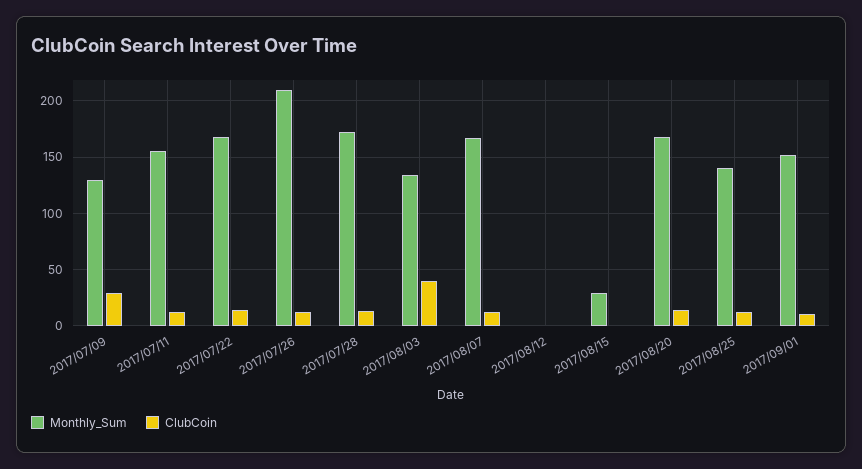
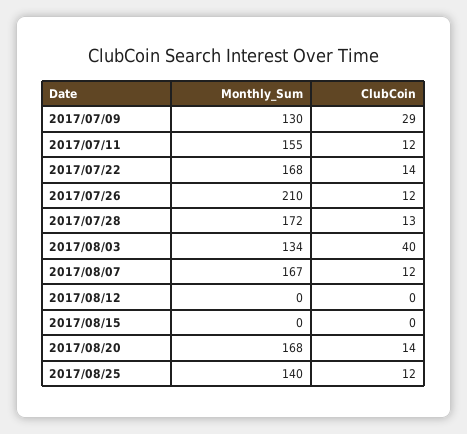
  {
    "Monthly_Sum": {
      "2017/07/09": 130,
      "2017/07/11": 155,
      "2017/07/22": 168,
      "2017/07/26": 210,
      "2017/07/28": 172,
      "2017/08/03": 134,
      "2017/08/07": 167,
      "2017/08/12": 0,
-     "2017/08/15": 30,
+     "2017/08/15": 0,
      "2017/08/20": 168,
-     "2017/08/25": 140,
+     "2017/08/25": 140
-     "2017/09/01": 150
    },
    "ClubCoin": {
      "2017/07/09": 29,
      "2017/07/11": 12,
      "2017/07/22": 14,
      "2017/07/26": 12,
      "2017/07/28": 13,
      "2017/08/03": 40,
      "2017/08/07": 12,
      "2017/08/12": 0,
      "2017/08/15": 0,
      "2017/08/20": 14,
-     "2017/08/25": 12,
+     "2017/08/25": 12
-     "2017/09/01": 10
    }
  }

